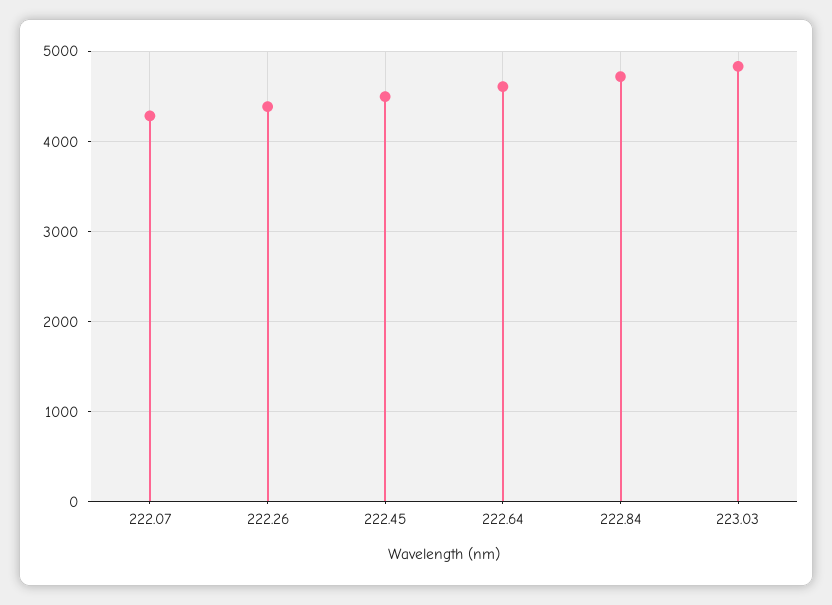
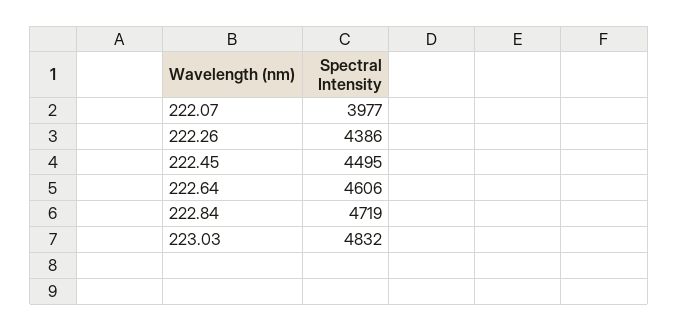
  {
-   "222.07": 4300,
+   "222.07": 3977,
    "222.26": 4386,
    "222.45": 4495,
    "222.64": 4606,
    "222.84": 4719,
    "223.03": 4832
  }

